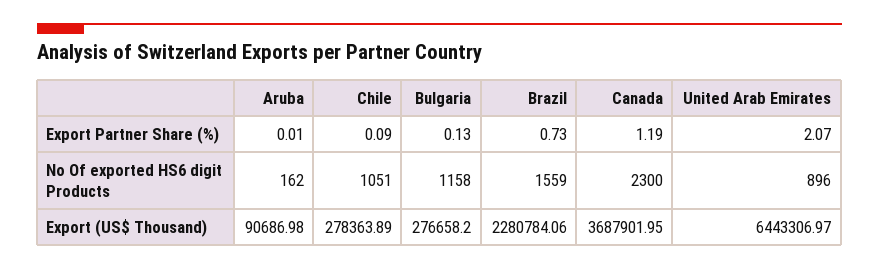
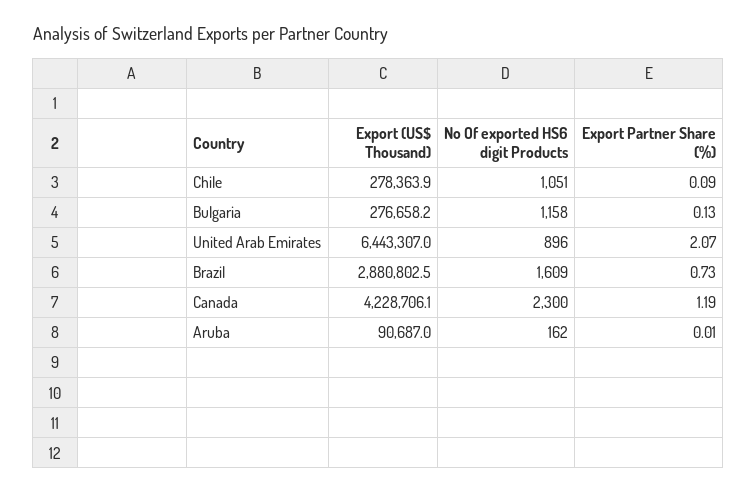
  {
    "Aruba": {
      "Export Partner Share (%)": 0.01,
      "No Of exported HS6 digit Products": 162,
      "Export (US$ Thousand)": 90686.98
    },
    "Chile": {
      "Export Partner Share (%)": 0.09,
      "No Of exported HS6 digit Products": 1051,
      "Export (US$ Thousand)": 278363.89
    },
    "Bulgaria": {
      "Export Partner Share (%)": 0.13,
      "No Of exported HS6 digit Products": 1158,
      "Export (US$ Thousand)": 276658.2
    },
    "Brazil": {
      "Export Partner Share (%)": 0.73,
-     "No Of exported HS6 digit Products": 1559,
+     "No Of exported HS6 digit Products": 1609,
-     "Export (US$ Thousand)": 2280784.06
+     "Export (US$ Thousand)": 2880802.5
    },
    "Canada": {
      "Export Partner Share (%)": 1.19,
      "No Of exported HS6 digit Products": 2300,
-     "Export (US$ Thousand)": 3687901.95
+     "Export (US$ Thousand)": 4228706.1
    },
    "United Arab Emirates": {
      "Export Partner Share (%)": 2.07,
      "No Of exported HS6 digit Products": 896,
      "Export (US$ Thousand)": 6443306.97
    }
  }

